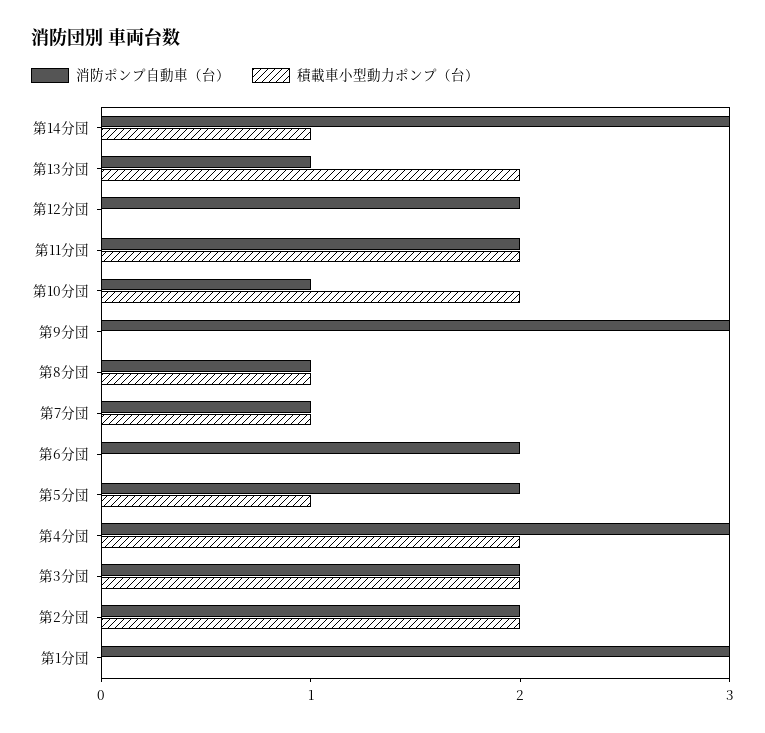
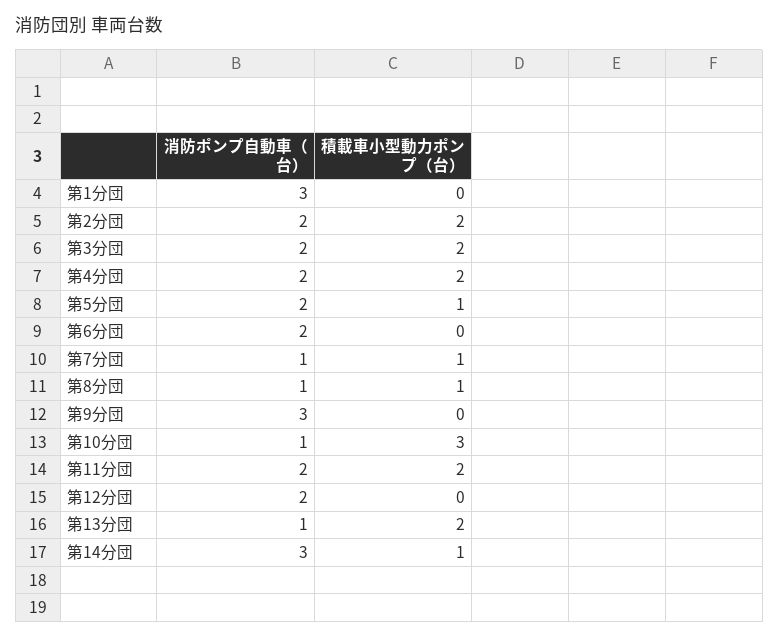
  {
    "消防ポンプ自動車（台）": {
      "第14分団": 3,
      "第13分団": 1,
      "第12分団": 2,
      "第11分団": 2,
      "第10分団": 1,
      "第9分団": 3,
      "第8分団": 1,
      "第7分団": 1,
      "第6分団": 2,
      "第5分団": 2,
-     "第4分団": 3,
+     "第4分団": 2,
      "第3分団": 2,
      "第2分団": 2,
      "第1分団": 3
    },
    "積載車小型動力ポンプ（台）": {
      "第14分団": 1,
      "第13分団": 2,
      "第12分団": 0,
      "第11分団": 2,
-     "第10分団": 2,
+     "第10分団": 3,
      "第9分団": 0,
      "第8分団": 1,
      "第7分団": 1,
      "第6分団": 0,
      "第5分団": 1,
      "第4分団": 2,
      "第3分団": 2,
      "第2分団": 2,
      "第1分団": 0
    }
  }

